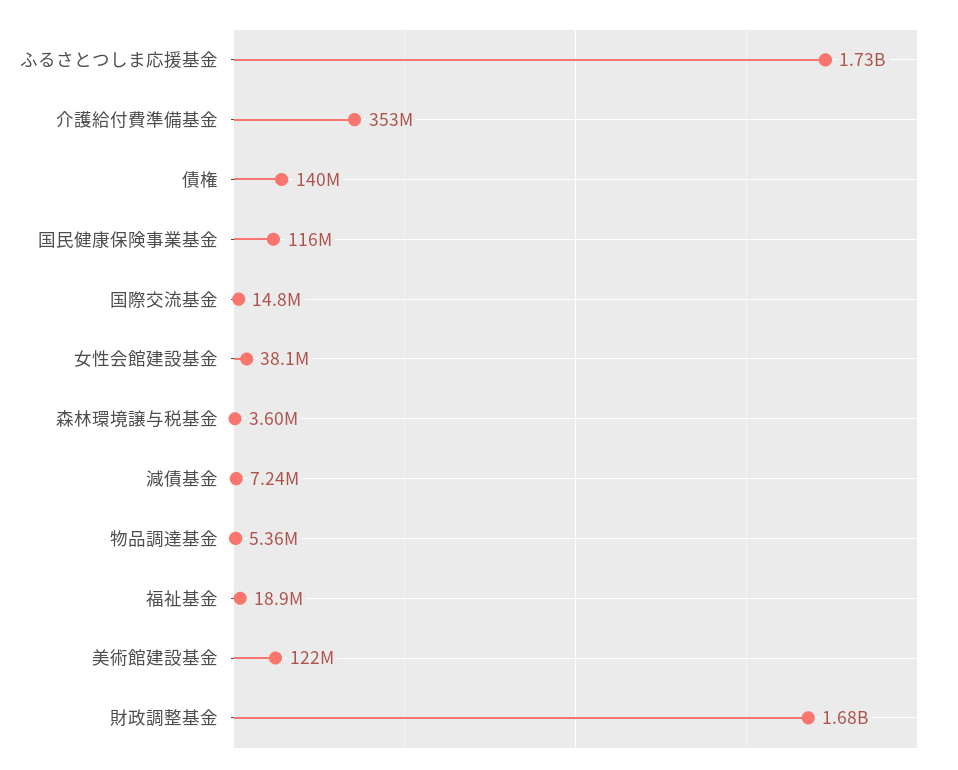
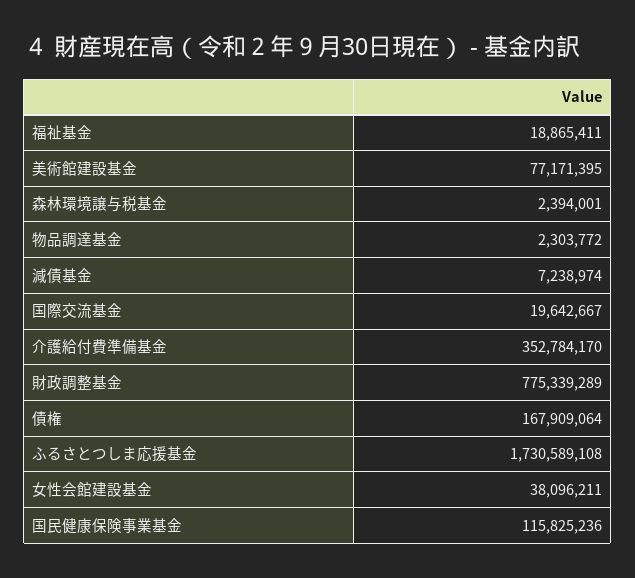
  {
    "ふるさとつしま応援基金": 1730589108,
    "介護給付費準備基金": 352784170,
-   "債権": 140000000,
+   "債権": 167909064,
    "国民健康保険事業基金": 115825236,
-   "国際交流基金": 14800000,
+   "国際交流基金": 19642667,
    "女性会館建設基金": 38096211,
-   "森林環境譲与税基金": 3600000,
+   "森林環境譲与税基金": 2394001,
    "減債基金": 7238974,
-   "物品調達基金": 5360000,
+   "物品調達基金": 2303772,
    "福祉基金": 18865411,
-   "美術館建設基金": 122000000,
+   "美術館建設基金": 77171395,
-   "財政調整基金": 1680000000
+   "財政調整基金": 775339289
  }

